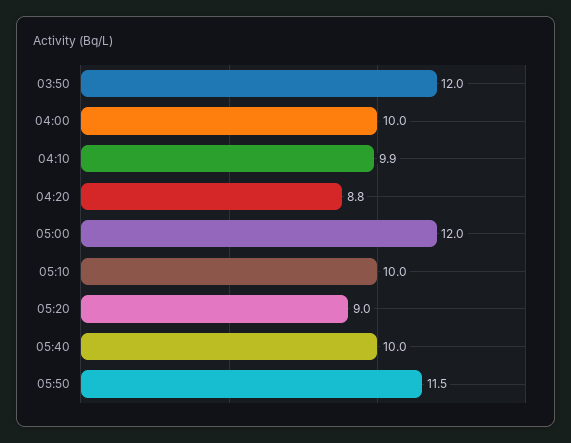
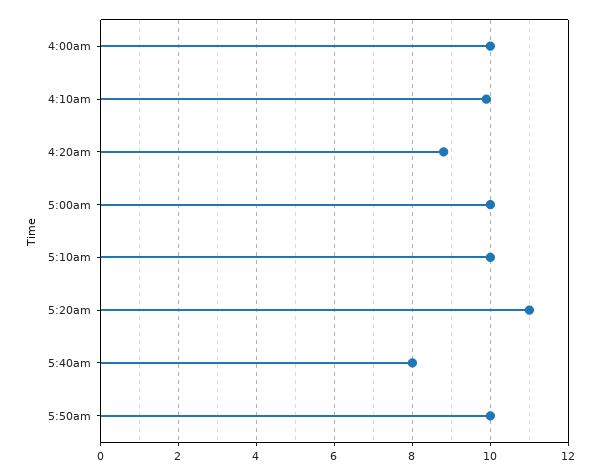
  {
-   "03:50": 12,
    "04:00": 10,
    "04:10": 9.9,
    "04:20": 8.8,
-   "05:00": 12,
+   "05:00": 10,
    "05:10": 10,
-   "05:20": 9,
+   "05:20": 11,
-   "05:40": 10,
+   "05:40": 8,
-   "05:50": 11.5
+   "05:50": 10
  }

